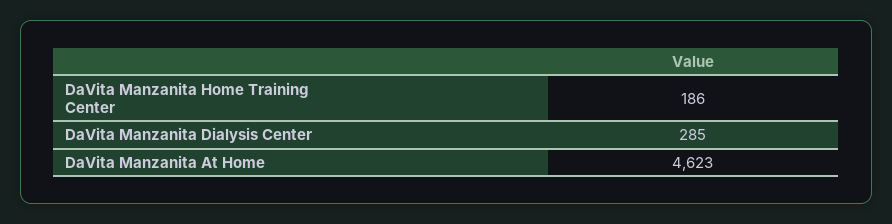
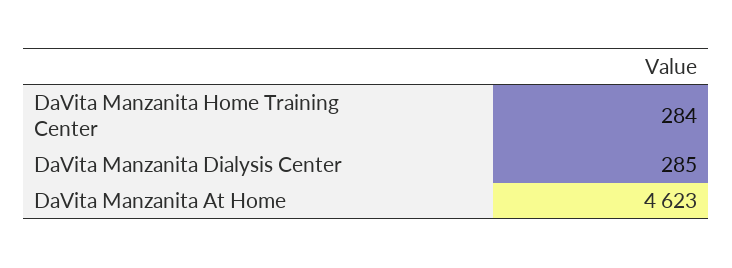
  {
-   "DaVita Manzanita Home Training Center": 186,
+   "DaVita Manzanita Home Training Center": 284,
    "DaVita Manzanita Dialysis Center": 285,
    "DaVita Manzanita At Home": 4623
  }

